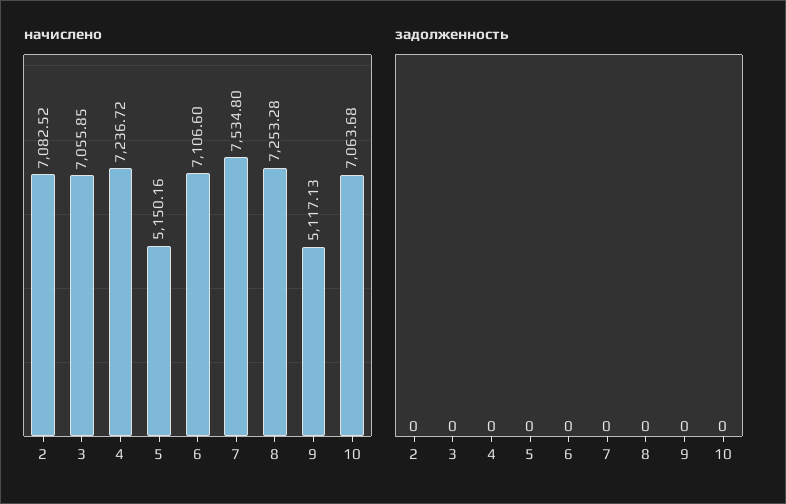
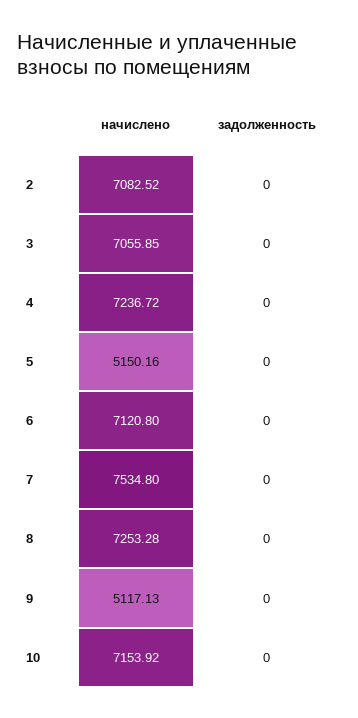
  {
    "начислено": {
      "2": 7082.52,
      "3": 7055.85,
      "4": 7236.72,
      "5": 5150.16,
-     "6": 7106.6,
+     "6": 7120.8,
      "7": 7534.8,
      "8": 7253.28,
      "9": 5117.13,
-     "10": 7063.68
+     "10": 7153.92
    },
    "задолженность": {
      "2": 0,
      "3": 0,
      "4": 0,
      "5": 0,
      "6": 0,
      "7": 0,
      "8": 0,
      "9": 0,
      "10": 0
    }
  }

